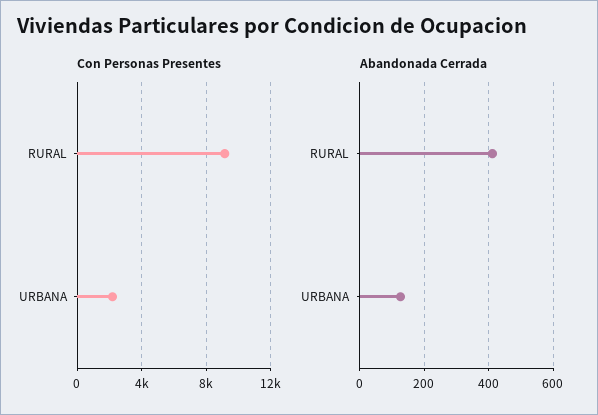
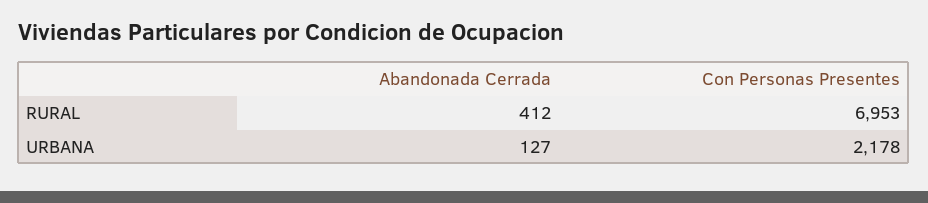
  {
    "Con Personas Presentes": {
-     "RURAL": 9000,
+     "RURAL": 6953,
      "URBANA": 2178
    },
    "Abandonada Cerrada": {
      "RURAL": 412,
      "URBANA": 127
    }
  }

